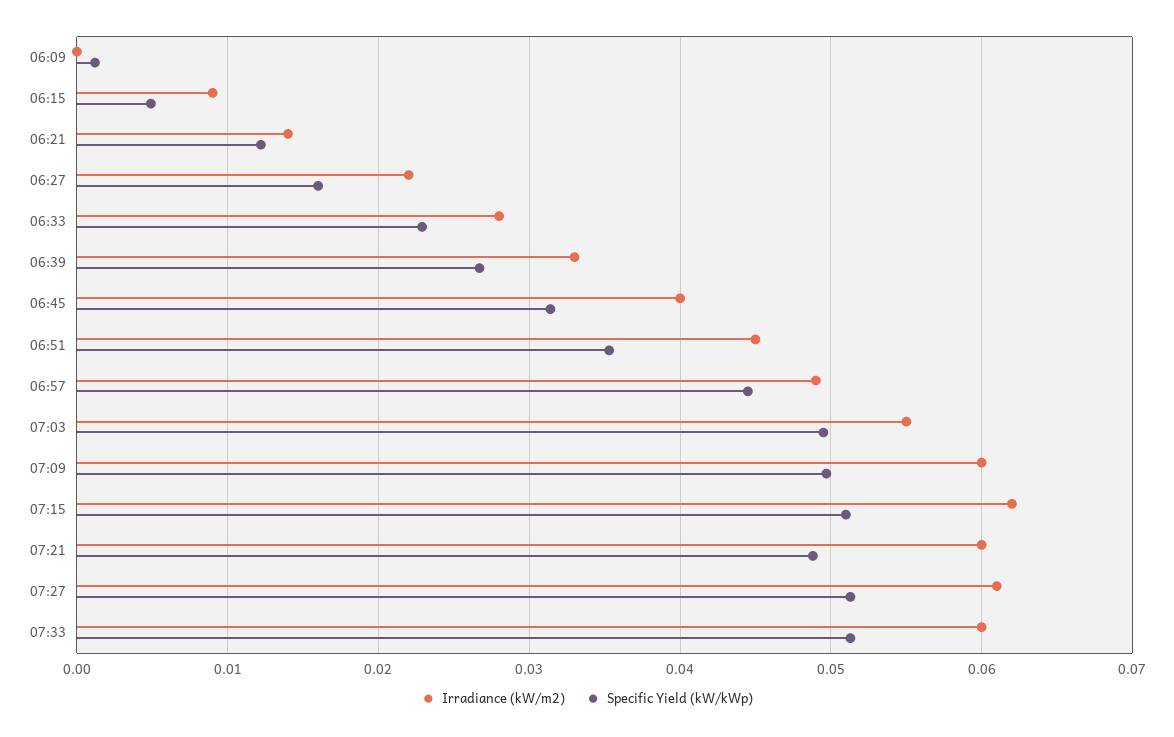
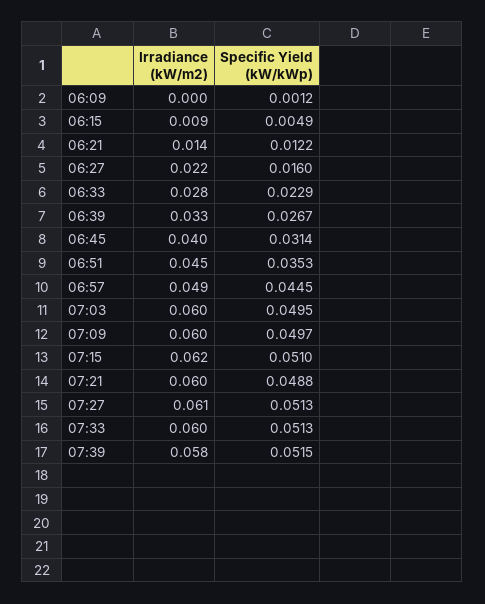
  {
    "Irradiance (kW/m2)": {
      "06:09": 0,
      "06:15": 0.009,
      "06:21": 0.014,
      "06:27": 0.022,
      "06:33": 0.028,
      "06:39": 0.033,
      "06:45": 0.04,
      "06:51": 0.045,
      "06:57": 0.049,
-     "07:03": 0.055,
+     "07:03": 0.06,
      "07:09": 0.06,
      "07:15": 0.062,
      "07:21": 0.06,
      "07:27": 0.061,
-     "07:33": 0.06
+     "07:33": 0.06,
+     "07:39": 0.058
    },
    "Specific Yield (kW/kWp)": {
      "06:09": 0.0012,
      "06:15": 0.0049,
      "06:21": 0.0122,
      "06:27": 0.016,
      "06:33": 0.0229,
      "06:39": 0.0267,
      "06:45": 0.0314,
      "06:51": 0.0353,
      "06:57": 0.0445,
      "07:03": 0.0495,
      "07:09": 0.0497,
      "07:15": 0.051,
      "07:21": 0.0488,
      "07:27": 0.0513,
-     "07:33": 0.0513
+     "07:33": 0.0513,
+     "07:39": 0.0515
    }
  }

